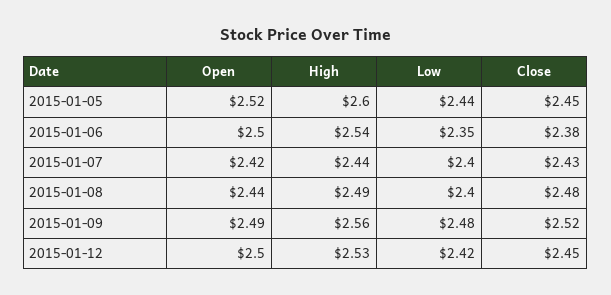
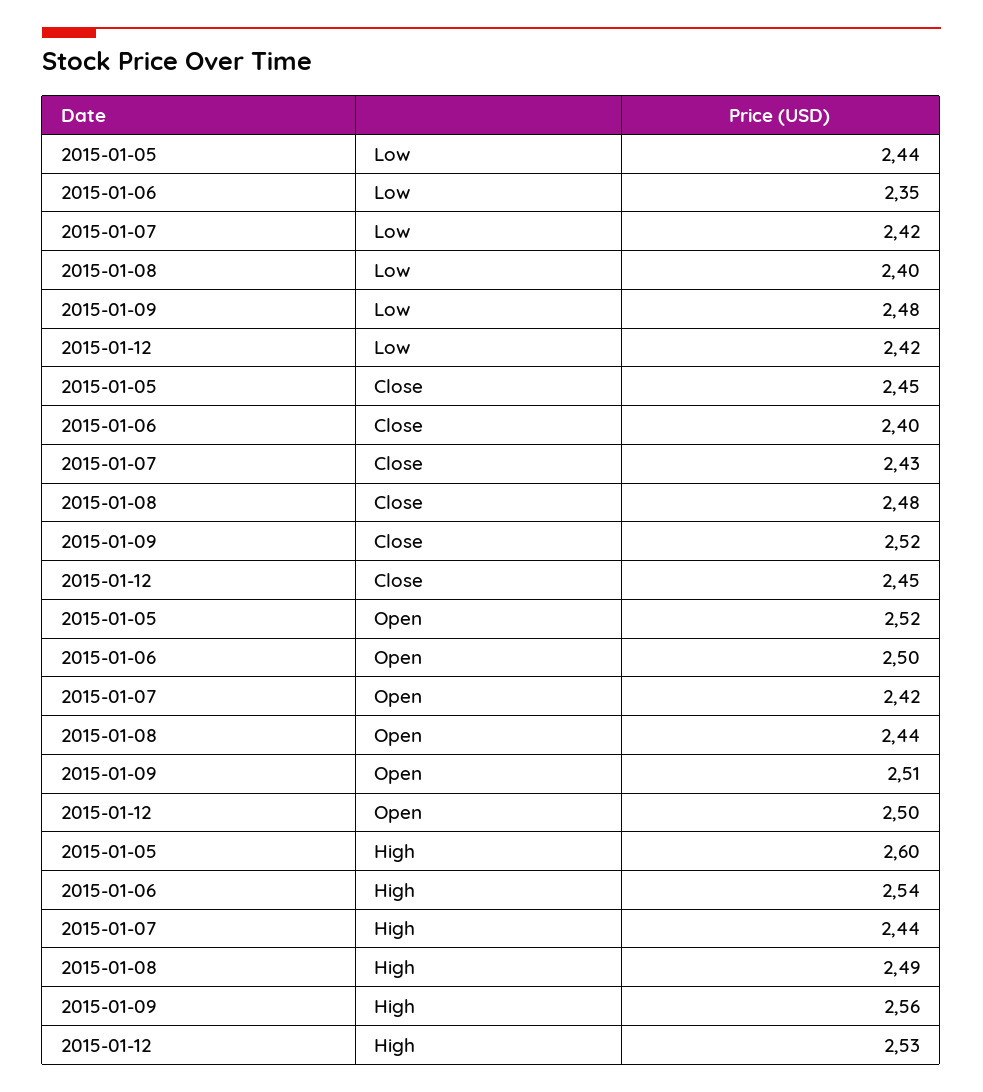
  {
    "Open": {
      "2015-01-05": 2.52,
      "2015-01-06": 2.5,
      "2015-01-07": 2.42,
      "2015-01-08": 2.44,
-     "2015-01-09": 2.49,
+     "2015-01-09": 2.51,
      "2015-01-12": 2.5
    },
    "High": {
      "2015-01-05": 2.6,
      "2015-01-06": 2.54,
      "2015-01-07": 2.44,
      "2015-01-08": 2.49,
      "2015-01-09": 2.56,
      "2015-01-12": 2.53
    },
    "Low": {
      "2015-01-05": 2.44,
      "2015-01-06": 2.35,
-     "2015-01-07": 2.4,
+     "2015-01-07": 2.42,
      "2015-01-08": 2.4,
      "2015-01-09": 2.48,
      "2015-01-12": 2.42
    },
    "Close": {
      "2015-01-05": 2.45,
-     "2015-01-06": 2.38,
+     "2015-01-06": 2.4,
      "2015-01-07": 2.43,
      "2015-01-08": 2.48,
      "2015-01-09": 2.52,
      "2015-01-12": 2.45
    }
  }

